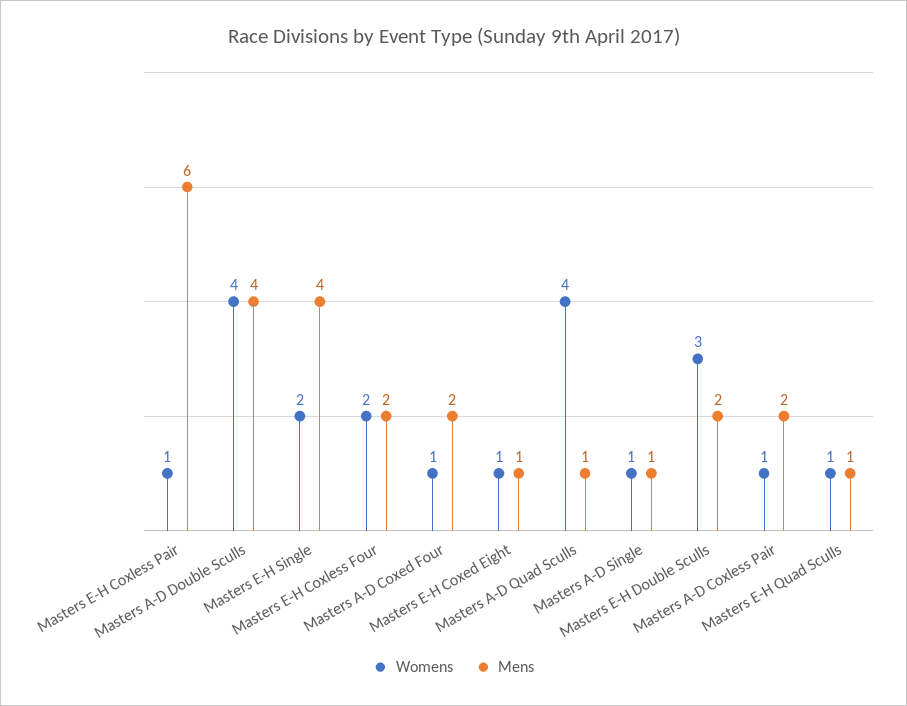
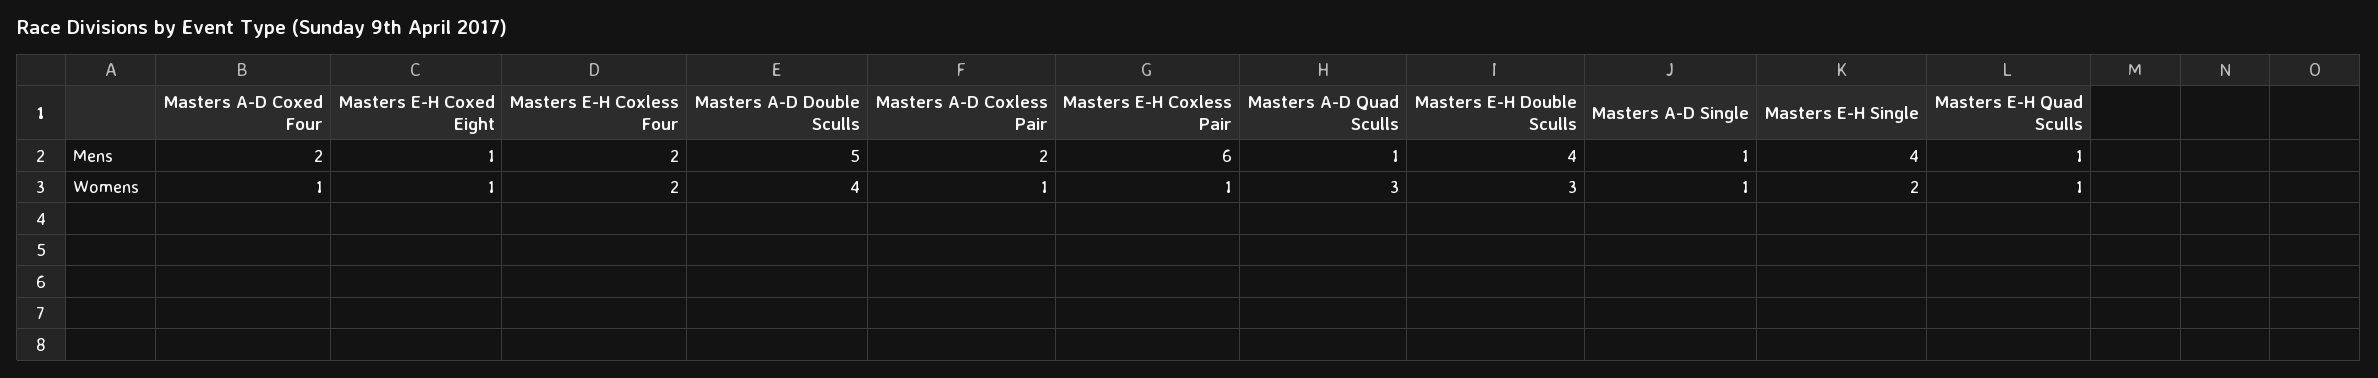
  {
    "Womens": {
      "Masters E-H Coxless Pair": 1,
      "Masters A-D Double Sculls": 4,
      "Masters E-H Single": 2,
      "Masters E-H Coxless Four": 2,
      "Masters A-D Coxed Four": 1,
      "Masters E-H Coxed Eight": 1,
-     "Masters A-D Quad Sculls": 4,
+     "Masters A-D Quad Sculls": 3,
      "Masters A-D Single": 1,
      "Masters E-H Double Sculls": 3,
      "Masters A-D Coxless Pair": 1,
      "Masters E-H Quad Sculls": 1
    },
    "Mens": {
      "Masters E-H Coxless Pair": 6,
-     "Masters A-D Double Sculls": 4,
+     "Masters A-D Double Sculls": 5,
      "Masters E-H Single": 4,
      "Masters E-H Coxless Four": 2,
      "Masters A-D Coxed Four": 2,
      "Masters E-H Coxed Eight": 1,
      "Masters A-D Quad Sculls": 1,
      "Masters A-D Single": 1,
-     "Masters E-H Double Sculls": 2,
+     "Masters E-H Double Sculls": 4,
      "Masters A-D Coxless Pair": 2,
      "Masters E-H Quad Sculls": 1
    }
  }

